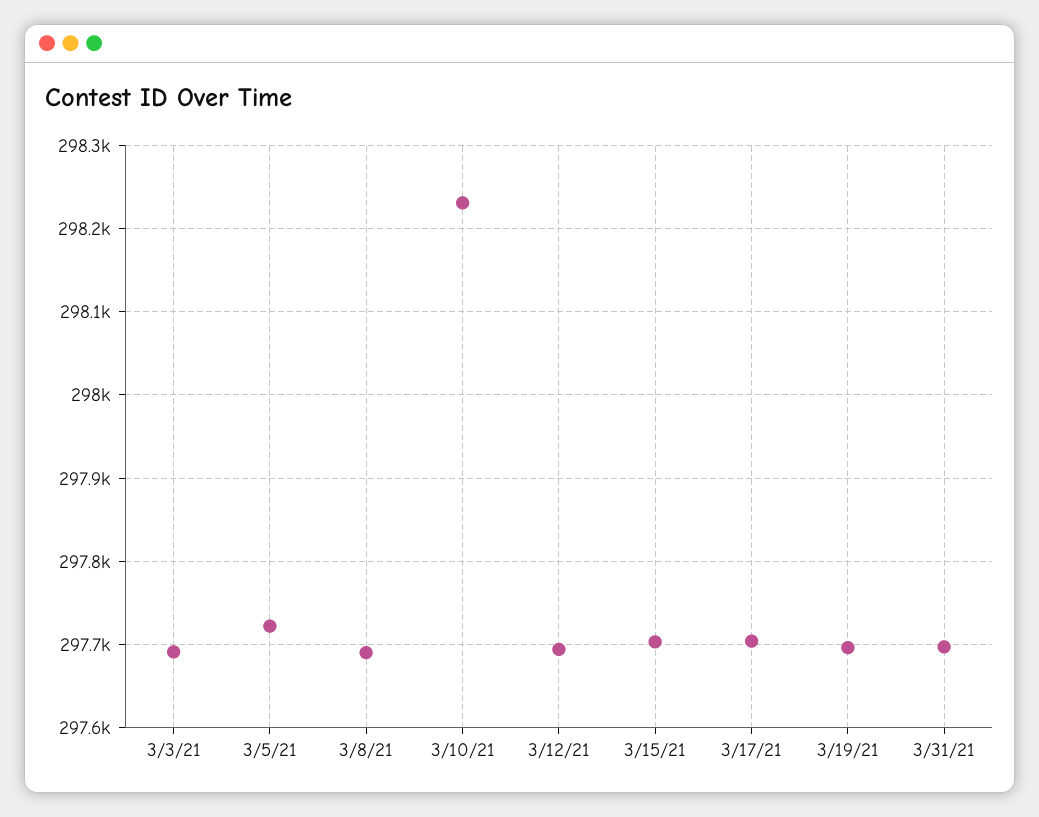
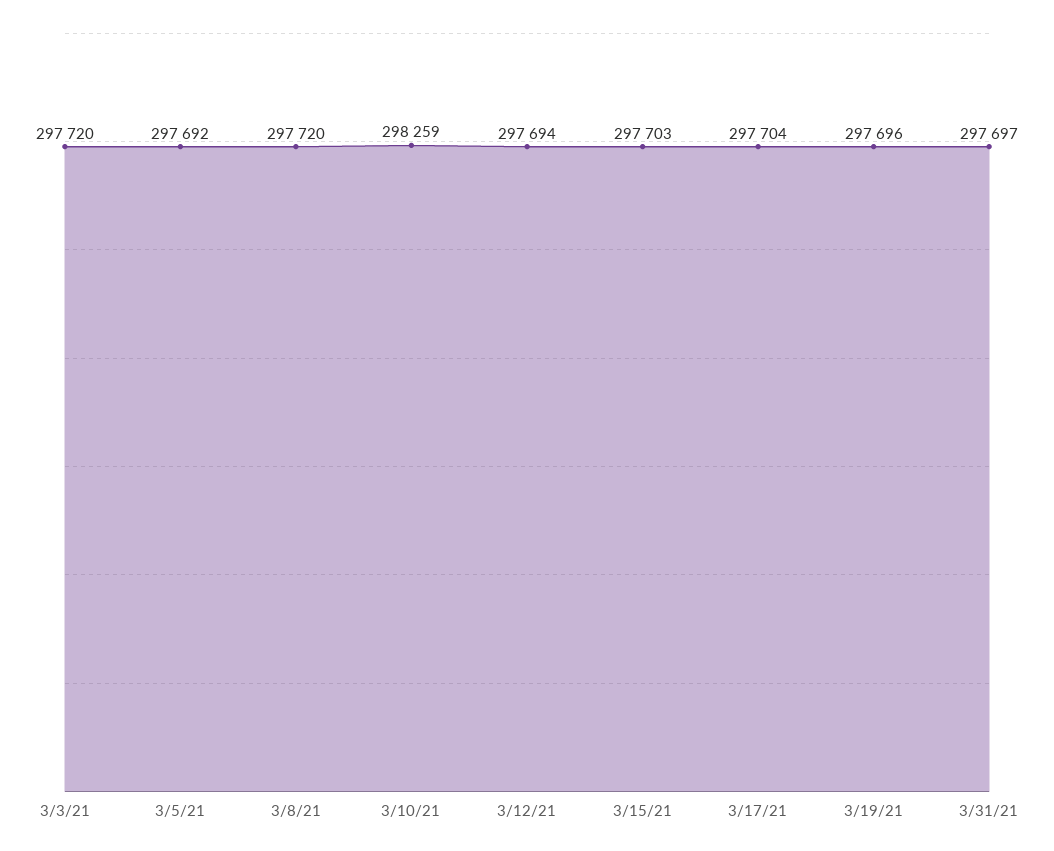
  {
-   "3/3/21": 297690,
+   "3/3/21": 297720,
-   "3/5/21": 297720,
+   "3/5/21": 297692,
-   "3/8/21": 297690,
+   "3/8/21": 297720,
-   "3/10/21": 298230,
+   "3/10/21": 298259,
    "3/12/21": 297694,
    "3/15/21": 297703,
    "3/17/21": 297704,
    "3/19/21": 297696,
    "3/31/21": 297697
  }

